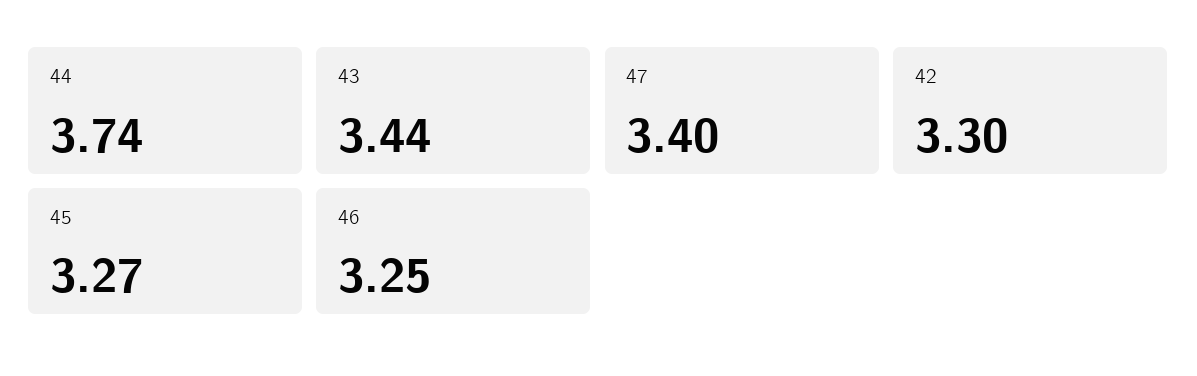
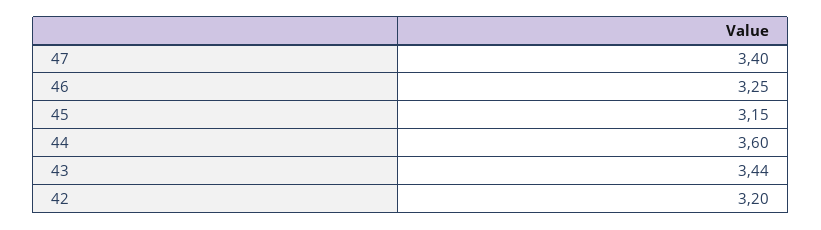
  {
-   "44": 3.74,
+   "44": 3.6,
    "43": 3.44,
    "47": 3.4,
-   "42": 3.3,
+   "42": 3.2,
-   "45": 3.27,
+   "45": 3.15,
    "46": 3.25
  }

